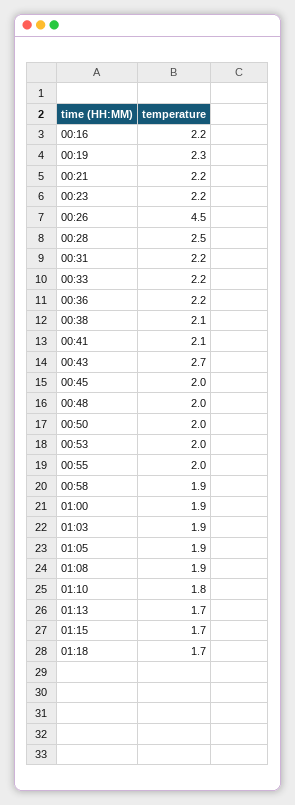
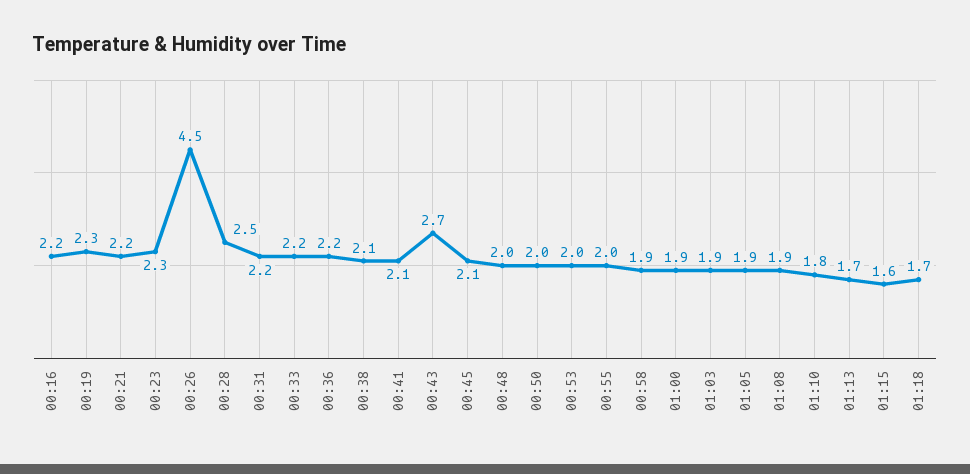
  {
    "00:16": 2.2,
    "00:19": 2.3,
    "00:21": 2.2,
-   "00:23": 2.2,
+   "00:23": 2.3,
    "00:26": 4.5,
    "00:28": 2.5,
    "00:31": 2.2,
    "00:33": 2.2,
    "00:36": 2.2,
    "00:38": 2.1,
    "00:41": 2.1,
    "00:43": 2.7,
-   "00:45": 2,
+   "00:45": 2.1,
    "00:48": 2,
    "00:50": 2,
    "00:53": 2,
    "00:55": 2,
    "00:58": 1.9,
    "01:00": 1.9,
    "01:03": 1.9,
    "01:05": 1.9,
    "01:08": 1.9,
    "01:10": 1.8,
    "01:13": 1.7,
-   "01:15": 1.7,
+   "01:15": 1.6,
    "01:18": 1.7
  }

